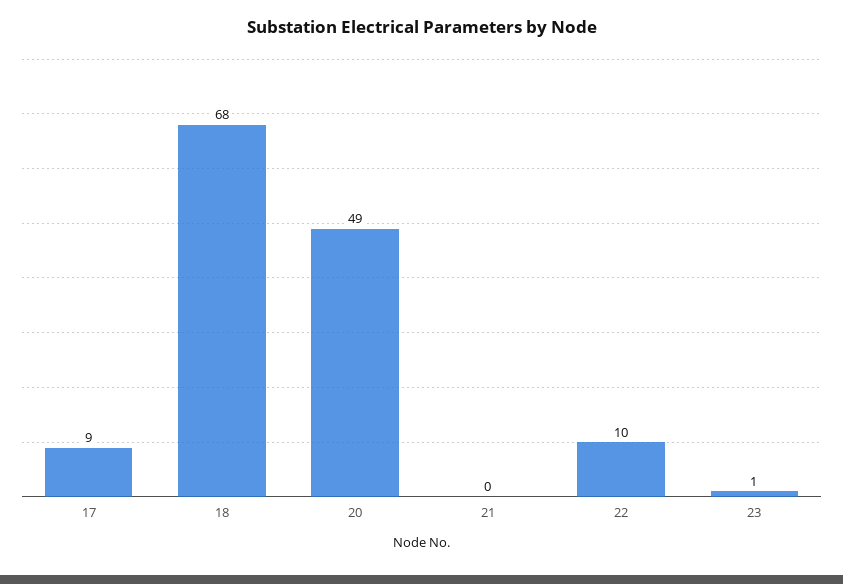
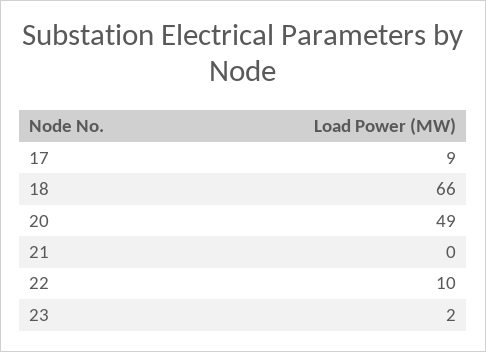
  {
    "17": 9,
-   "18": 68,
+   "18": 66,
    "20": 49,
    "21": 0,
    "22": 10,
-   "23": 1
+   "23": 2
  }

